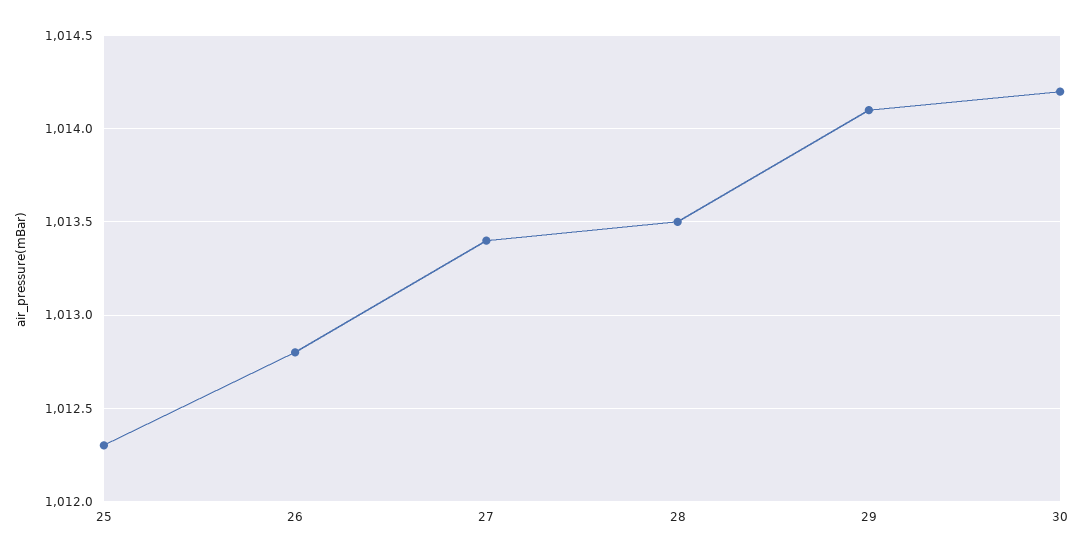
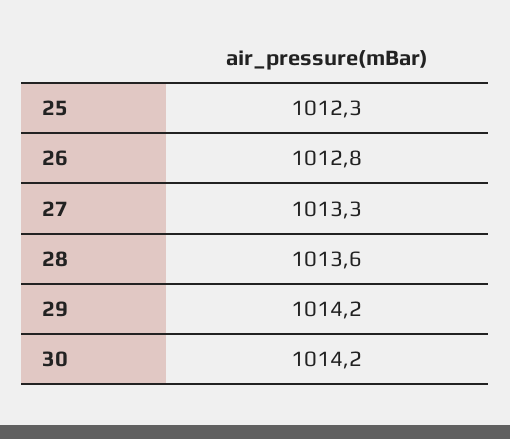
  {
    "25": 1012.3,
    "26": 1012.8,
-   "27": 1013.4,
+   "27": 1013.3,
-   "28": 1013.5,
+   "28": 1013.6,
-   "29": 1014.1,
+   "29": 1014.2,
    "30": 1014.2
  }

